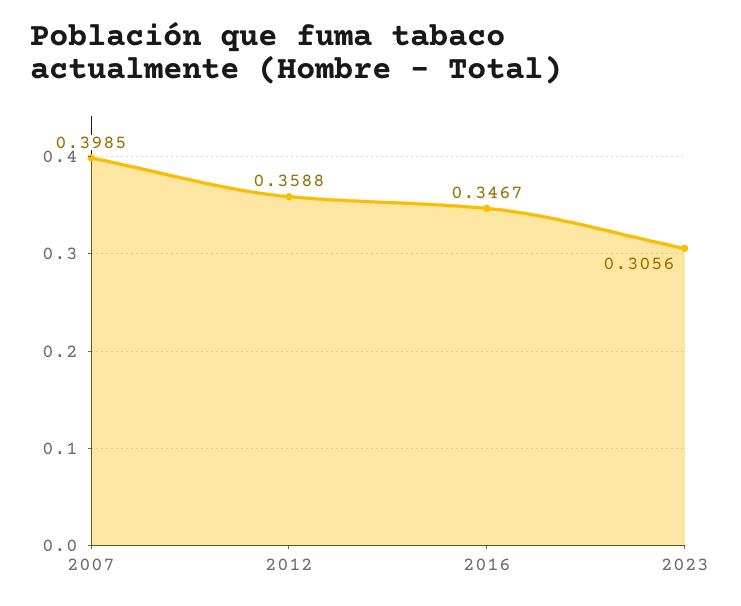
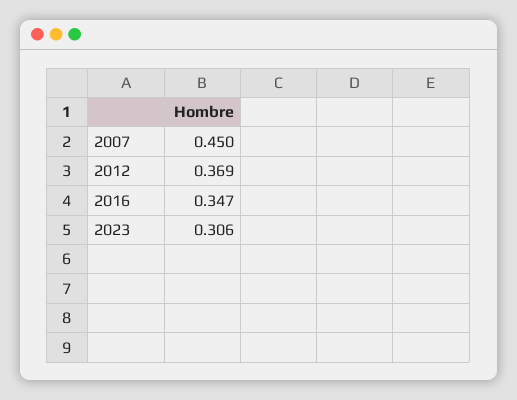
  {
-   "2007": 0.3985,
+   "2007": 0.45,
-   "2012": 0.3588,
+   "2012": 0.369,
    "2016": 0.3467,
    "2023": 0.3056
  }

